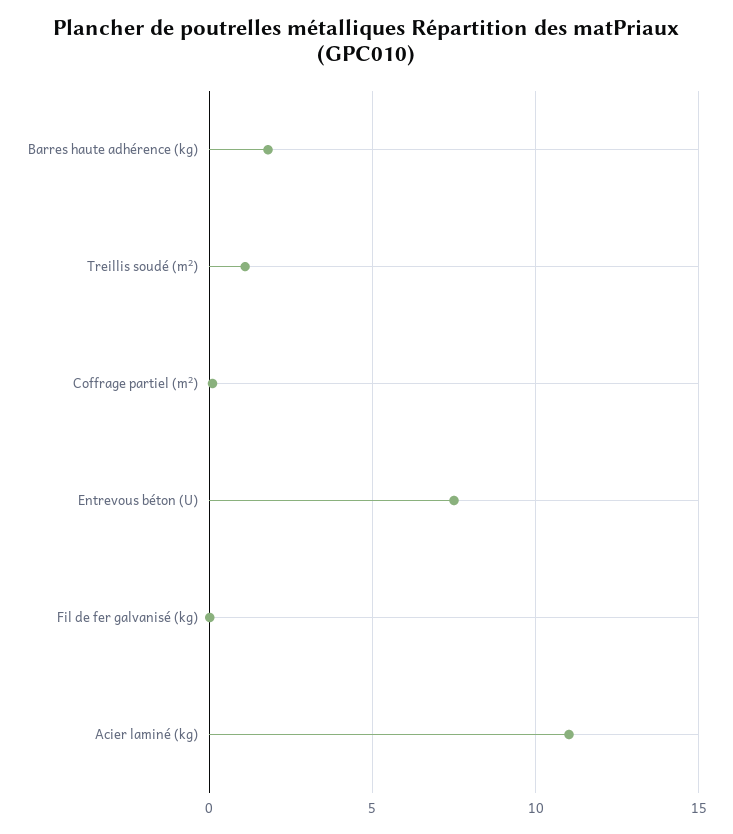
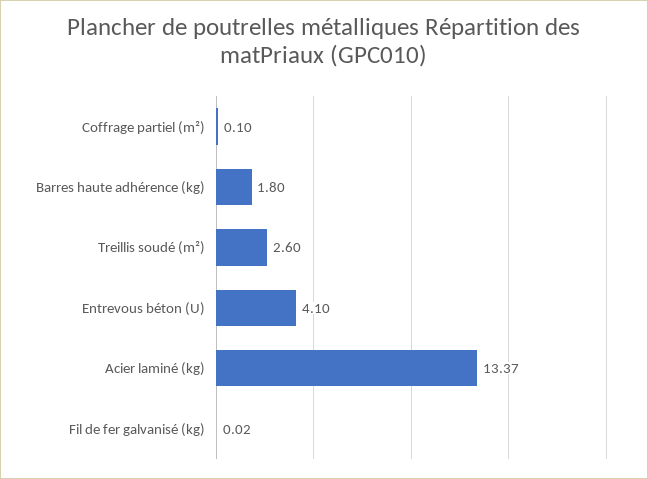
  {
    "Barres haute adhérence (kg)": 1.8,
-   "Treillis soudé (m²)": 1,
+   "Treillis soudé (m²)": 2.6,
    "Coffrage partiel (m²)": 0.1,
-   "Entrevous béton (U)": 7.5,
+   "Entrevous béton (U)": 4.1,
    "Fil de fer galvanisé (kg)": 0.02,
-   "Acier laminé (kg)": 11
+   "Acier laminé (kg)": 13.37
  }

